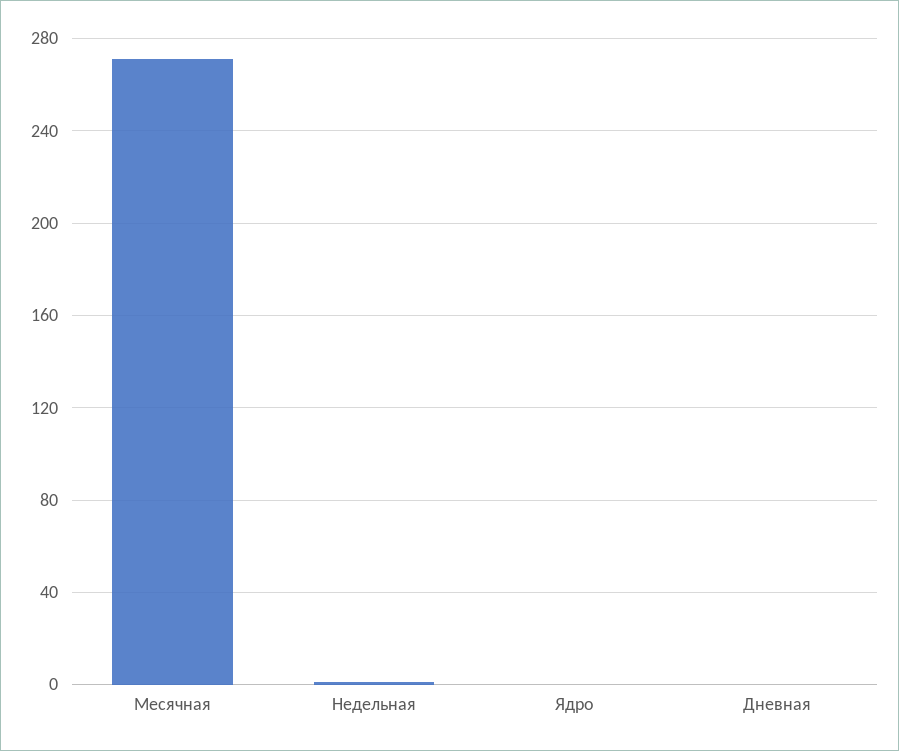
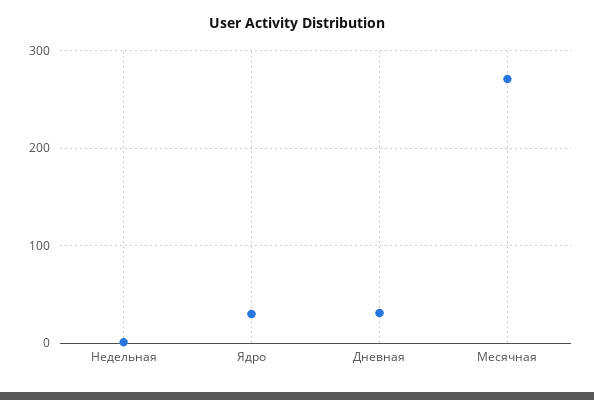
  {
    "Месячная": 270,
    "Недельная": 0,
-   "Ядро": 0,
+   "Ядро": 30,
-   "Дневная": 0
+   "Дневная": 30
  }

